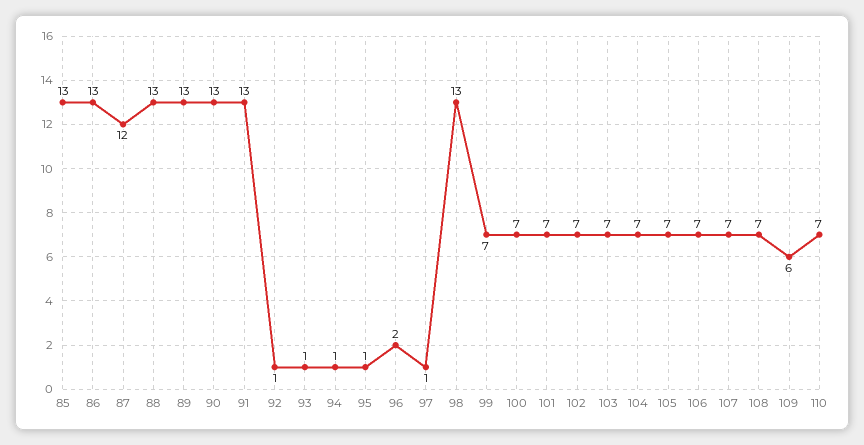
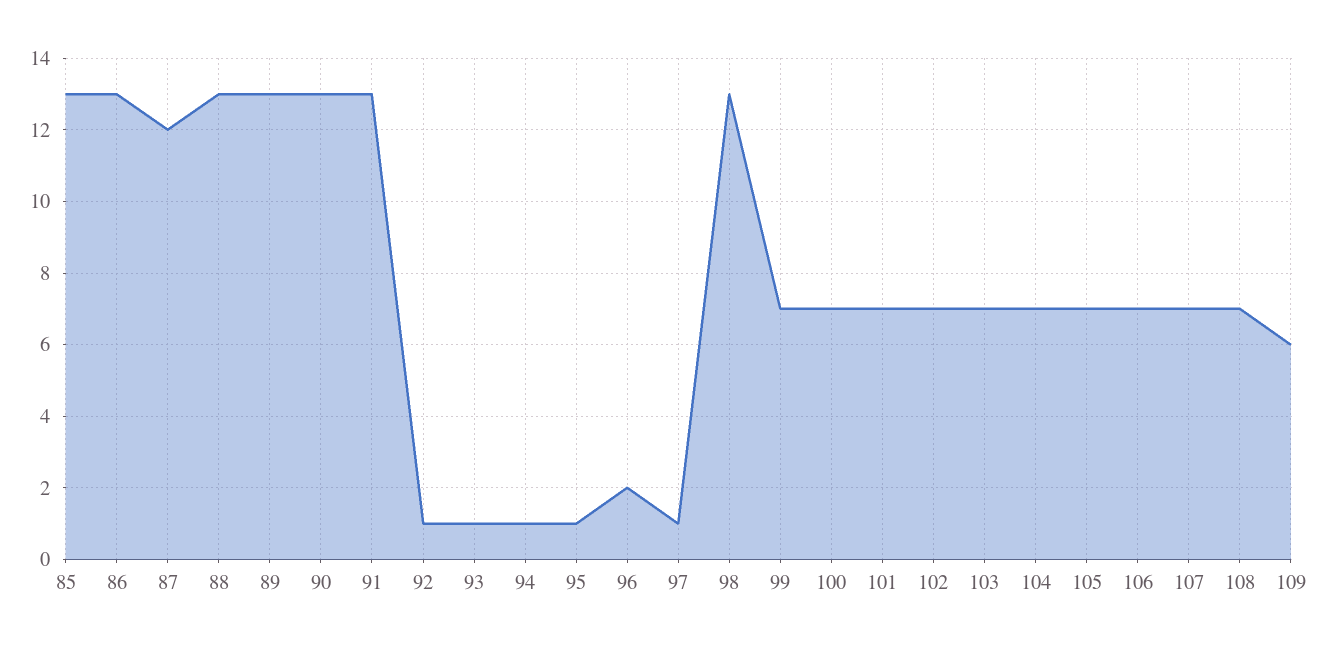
  {
    "85": 13,
    "86": 13,
    "87": 12,
    "88": 13,
    "89": 13,
    "90": 13,
    "91": 13,
    "92": 1,
    "93": 1,
    "94": 1,
    "95": 1,
    "96": 2,
    "97": 1,
    "98": 13,
    "99": 7,
    "100": 7,
    "101": 7,
    "102": 7,
    "103": 7,
    "104": 7,
    "105": 7,
    "106": 7,
    "107": 7,
    "108": 7,
-   "109": 6,
+   "109": 6
-   "110": 7
  }

